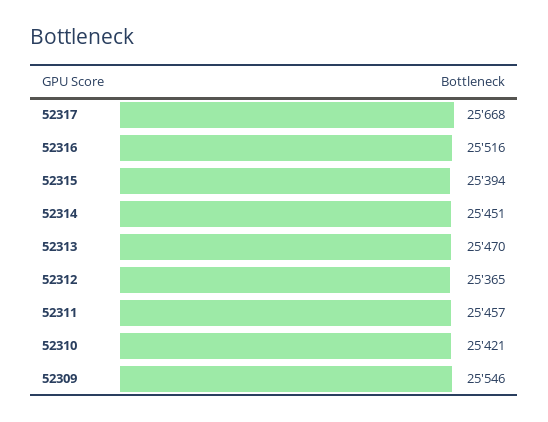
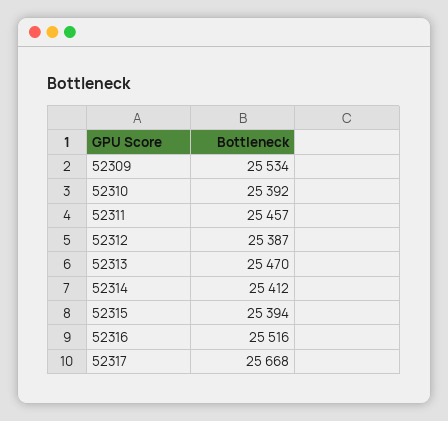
  {
    "52317": 25668,
    "52316": 25516,
    "52315": 25394,
-   "52314": 25451,
+   "52314": 25412,
    "52313": 25470,
-   "52312": 25365,
+   "52312": 25387,
    "52311": 25457,
-   "52310": 25421,
+   "52310": 25392,
-   "52309": 25546
+   "52309": 25534
  }

